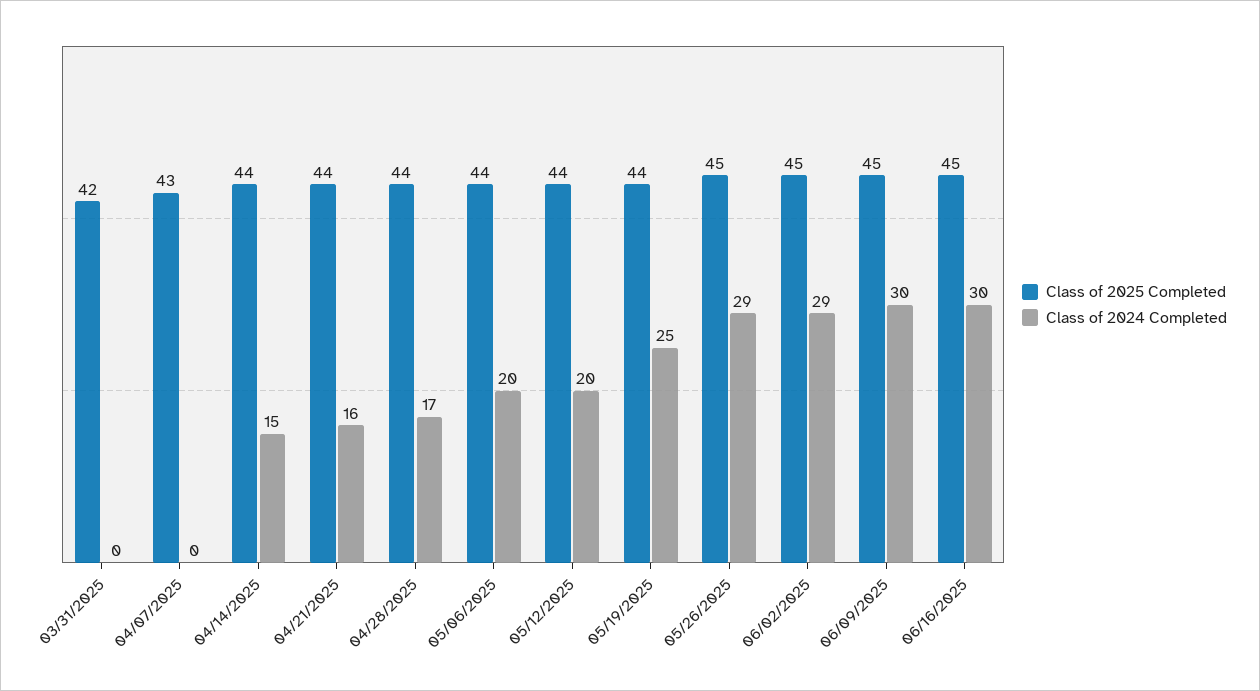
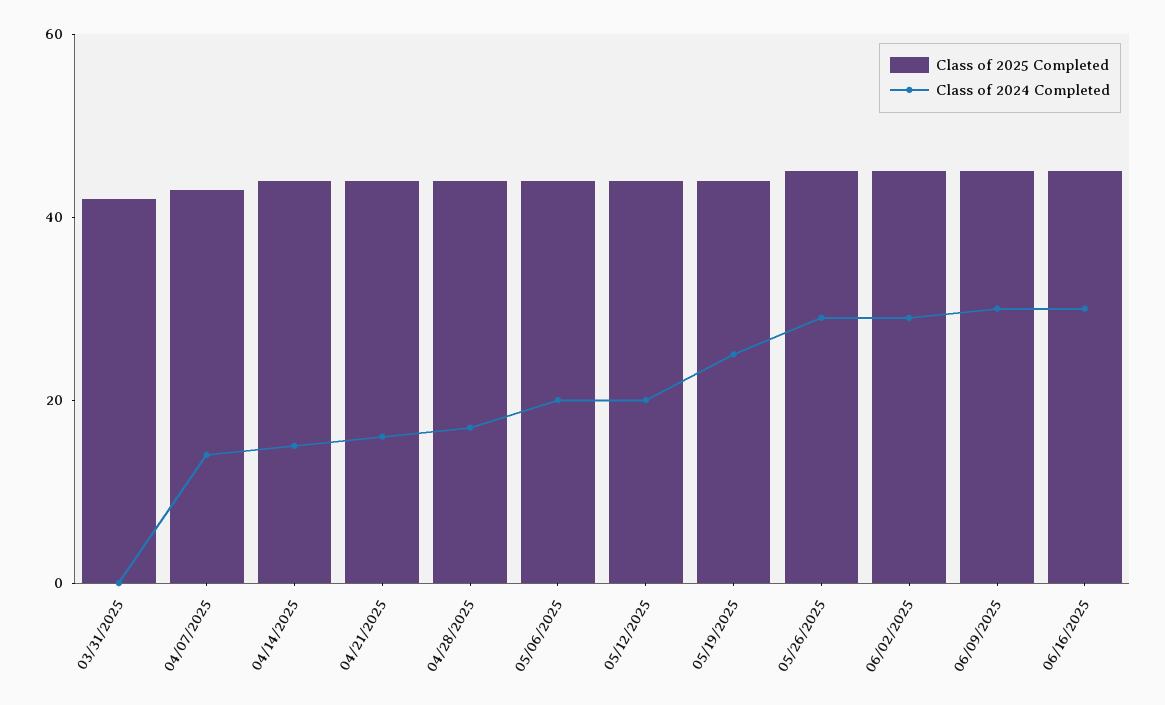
  {
    "Class of 2025 Completed": {
      "03/31/2025": 42,
      "04/07/2025": 43,
      "04/14/2025": 44,
      "04/21/2025": 44,
      "04/28/2025": 44,
      "05/06/2025": 44,
      "05/12/2025": 44,
      "05/19/2025": 44,
      "05/26/2025": 45,
      "06/02/2025": 45,
      "06/09/2025": 45,
      "06/16/2025": 45
    },
    "Class of 2024 Completed": {
      "03/31/2025": 0,
-     "04/07/2025": 0,
+     "04/07/2025": 15,
      "04/14/2025": 15,
      "04/21/2025": 16,
      "04/28/2025": 17,
      "05/06/2025": 20,
      "05/12/2025": 20,
      "05/19/2025": 25,
      "05/26/2025": 29,
      "06/02/2025": 29,
      "06/09/2025": 30,
      "06/16/2025": 30
    }
  }

